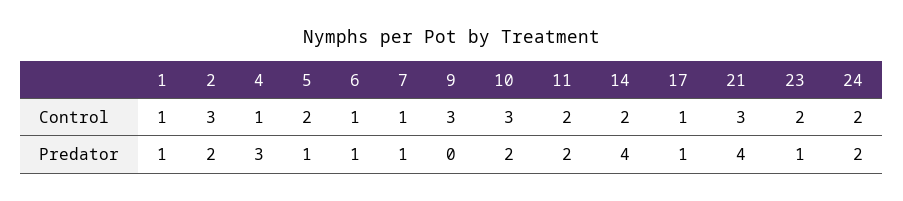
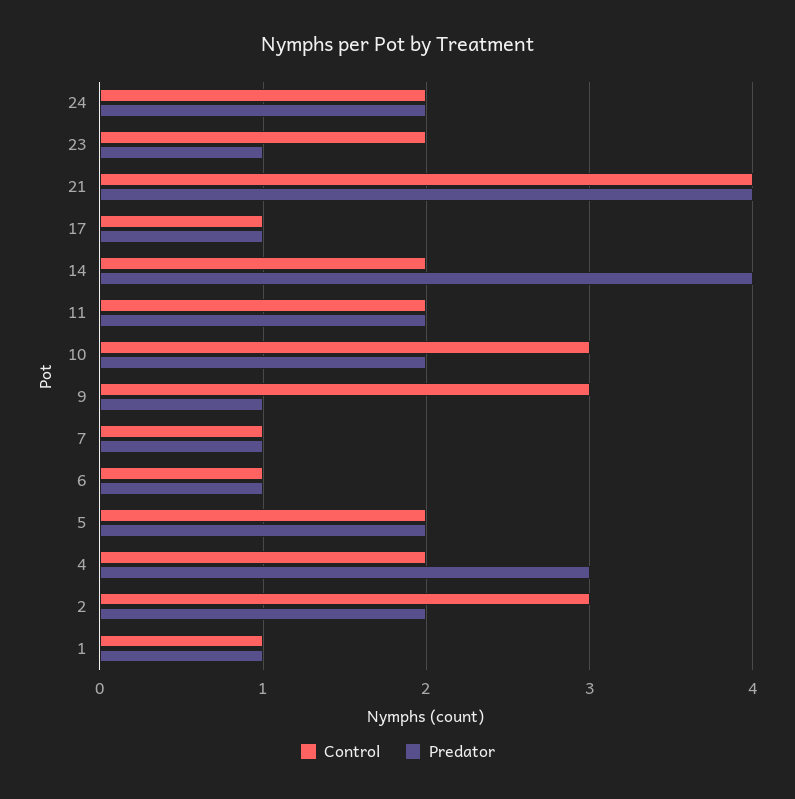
  {
    "Control": {
      "1": 1,
      "2": 3,
-     "4": 1,
+     "4": 2,
      "5": 2,
      "6": 1,
      "7": 1,
      "9": 3,
      "10": 3,
      "11": 2,
      "14": 2,
      "17": 1,
-     "21": 3,
+     "21": 4,
      "23": 2,
      "24": 2
    },
    "Predator": {
      "1": 1,
      "2": 2,
      "4": 3,
-     "5": 1,
+     "5": 2,
      "6": 1,
      "7": 1,
-     "9": 0,
+     "9": 1,
      "10": 2,
      "11": 2,
      "14": 4,
      "17": 1,
      "21": 4,
      "23": 1,
      "24": 2
    }
  }

